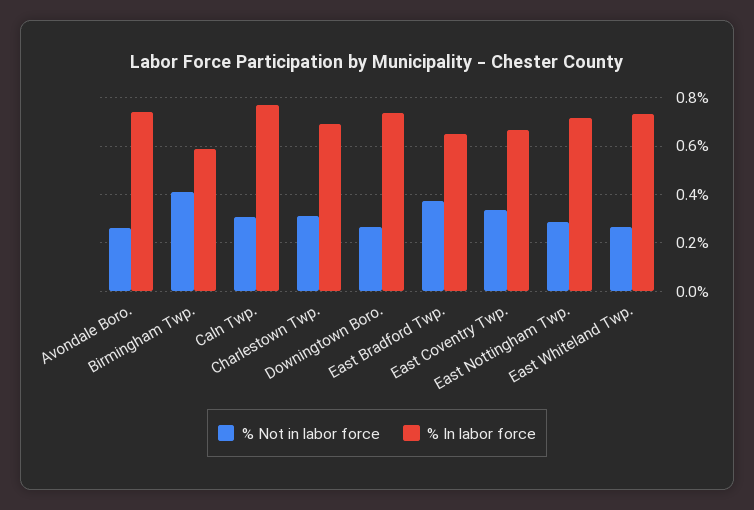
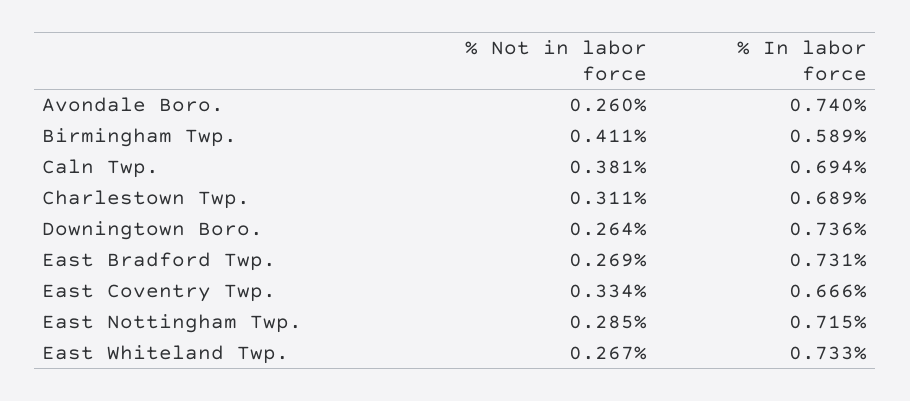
  {
    "% Not in labor force": {
      "Avondale Boro.": 0.26,
      "Birmingham Twp.": 0.411,
-     "Caln Twp.": 0.3,
+     "Caln Twp.": 0.381,
      "Charlestown Twp.": 0.311,
      "Downingtown Boro.": 0.264,
-     "East Bradford Twp.": 0.375,
+     "East Bradford Twp.": 0.269,
      "East Coventry Twp.": 0.334,
      "East Nottingham Twp.": 0.285,
      "East Whiteland Twp.": 0.267
    },
    "% In labor force": {
      "Avondale Boro.": 0.74,
      "Birmingham Twp.": 0.589,
-     "Caln Twp.": 0.775,
+     "Caln Twp.": 0.694,
      "Charlestown Twp.": 0.689,
      "Downingtown Boro.": 0.736,
-     "East Bradford Twp.": 0.65,
+     "East Bradford Twp.": 0.731,
      "East Coventry Twp.": 0.666,
      "East Nottingham Twp.": 0.715,
      "East Whiteland Twp.": 0.733
    }
  }

